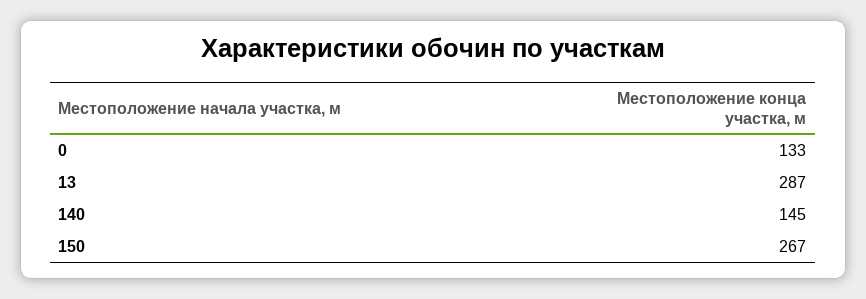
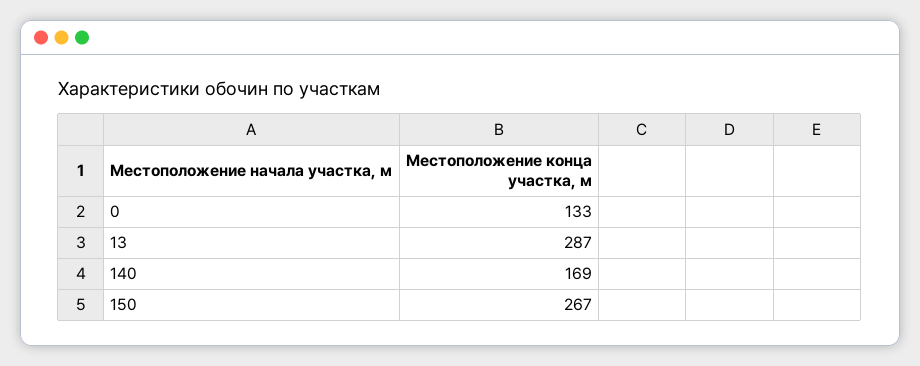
  {
    "0": 133,
    "13": 287,
-   "140": 145,
+   "140": 169,
    "150": 267
  }

